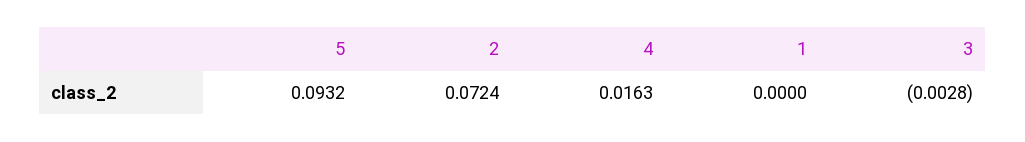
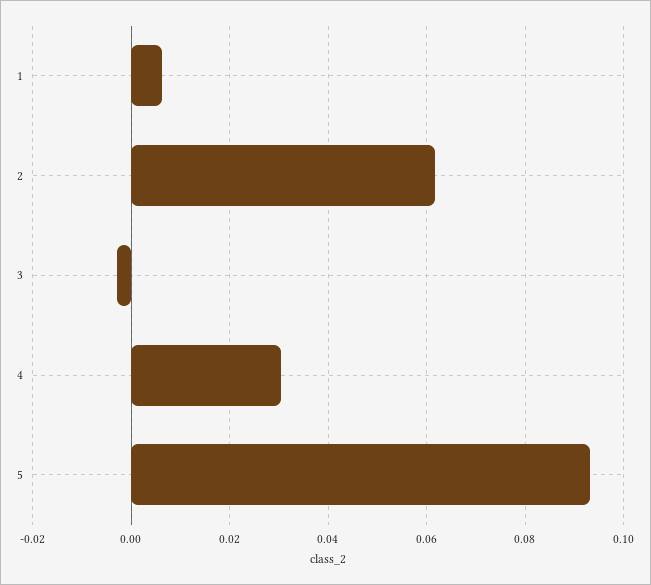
  {
    "5": 0.0932,
-   "2": 0.0724,
+   "2": 0.062,
-   "4": 0.0163,
+   "4": 0.03,
-   "1": 0,
+   "1": 0.006,
    "3": -0.0028
  }

